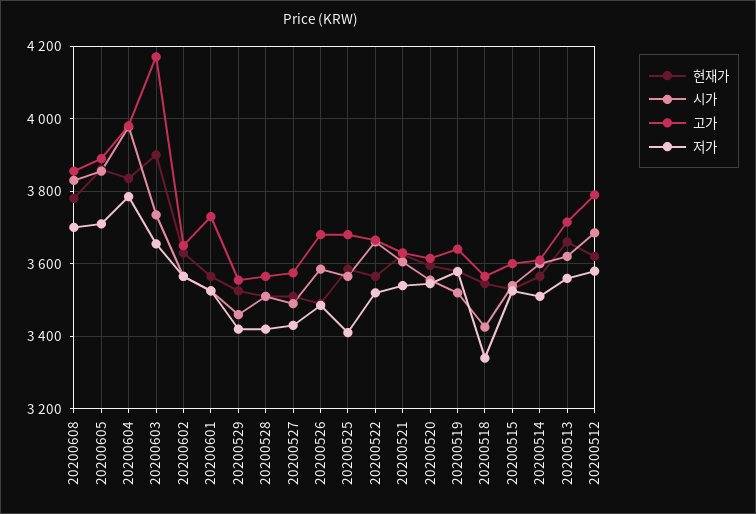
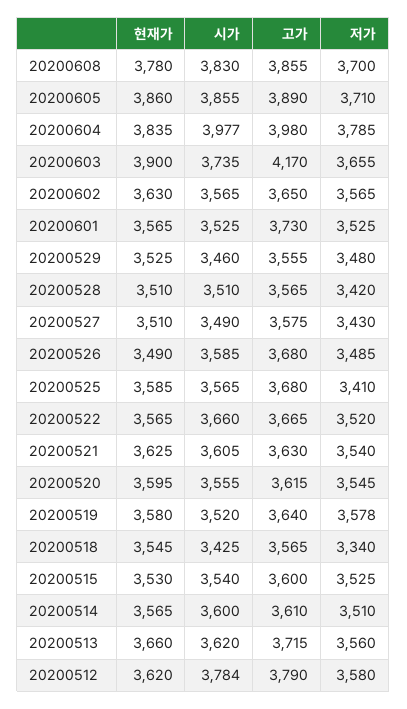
  {
    "현재가": {
      "20200608": 3780,
      "20200605": 3860,
      "20200604": 3835,
      "20200603": 3900,
      "20200602": 3630,
      "20200601": 3565,
      "20200529": 3525,
      "20200528": 3510,
      "20200527": 3510,
      "20200526": 3490,
      "20200525": 3585,
      "20200522": 3565,
      "20200521": 3625,
      "20200520": 3595,
      "20200519": 3580,
      "20200518": 3545,
      "20200515": 3530,
      "20200514": 3565,
      "20200513": 3660,
      "20200512": 3620
    },
    "시가": {
      "20200608": 3830,
      "20200605": 3855,
      "20200604": 3977,
      "20200603": 3735,
      "20200602": 3565,
      "20200601": 3525,
      "20200529": 3460,
      "20200528": 3510,
      "20200527": 3490,
      "20200526": 3585,
      "20200525": 3565,
      "20200522": 3660,
      "20200521": 3605,
      "20200520": 3555,
      "20200519": 3520,
      "20200518": 3425,
      "20200515": 3540,
      "20200514": 3600,
      "20200513": 3620,
-     "20200512": 3680
+     "20200512": 3784
    },
    "고가": {
      "20200608": 3855,
      "20200605": 3890,
      "20200604": 3980,
      "20200603": 4170,
      "20200602": 3650,
      "20200601": 3730,
      "20200529": 3555,
      "20200528": 3565,
      "20200527": 3575,
      "20200526": 3680,
      "20200525": 3680,
      "20200522": 3665,
      "20200521": 3630,
      "20200520": 3615,
      "20200519": 3640,
      "20200518": 3565,
      "20200515": 3600,
      "20200514": 3610,
      "20200513": 3715,
      "20200512": 3790
    },
    "저가": {
      "20200608": 3700,
      "20200605": 3710,
      "20200604": 3785,
      "20200603": 3655,
      "20200602": 3565,
      "20200601": 3525,
-     "20200529": 3420,
+     "20200529": 3480,
      "20200528": 3420,
      "20200527": 3430,
      "20200526": 3485,
      "20200525": 3410,
      "20200522": 3520,
      "20200521": 3540,
      "20200520": 3545,
      "20200519": 3578,
      "20200518": 3340,
      "20200515": 3525,
      "20200514": 3510,
      "20200513": 3560,
      "20200512": 3580
    }
  }

